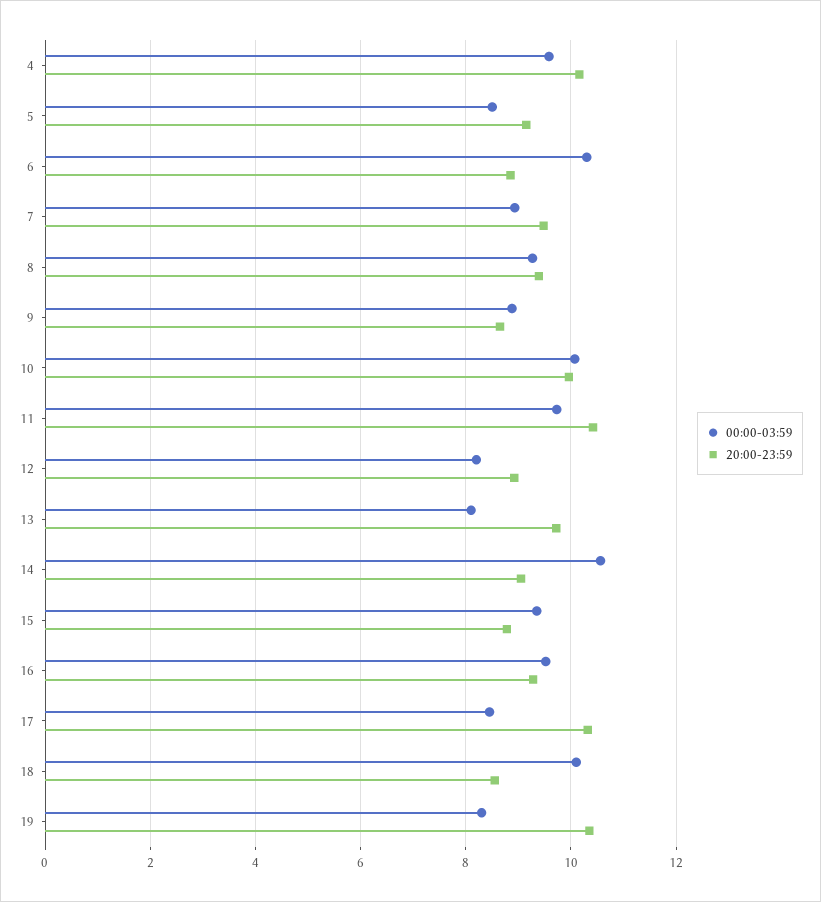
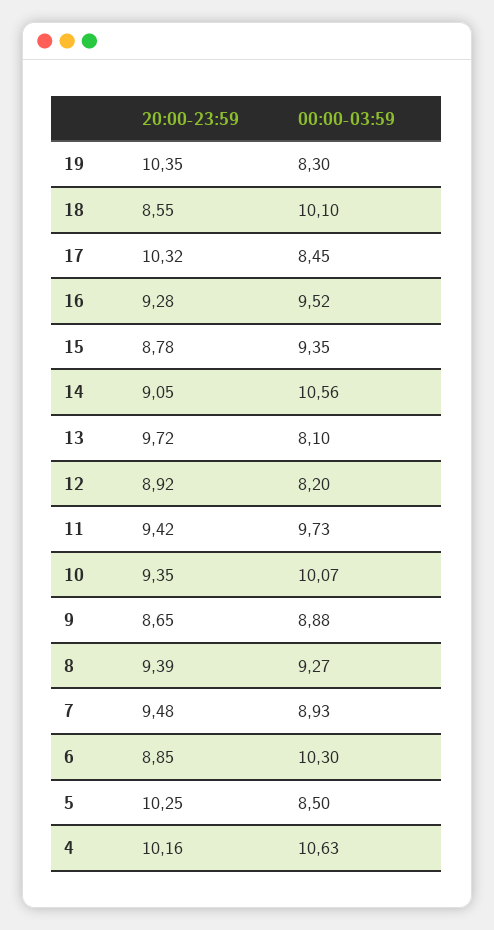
  {
    "00:00-03:59": {
-     "4": 9.6,
+     "4": 10.63,
      "5": 8.5,
      "6": 10.3,
      "7": 8.93,
      "8": 9.27,
      "9": 8.88,
      "10": 10.07,
      "11": 9.73,
      "12": 8.2,
      "13": 8.1,
      "14": 10.56,
      "15": 9.35,
      "16": 9.52,
      "17": 8.45,
      "18": 10.1,
      "19": 8.3
    },
    "20:00-23:59": {
      "4": 10.16,
-     "5": 9.2,
+     "5": 10.25,
      "6": 8.85,
      "7": 9.48,
      "8": 9.39,
      "9": 8.65,
-     "10": 10,
+     "10": 9.35,
-     "11": 10.4,
+     "11": 9.42,
      "12": 8.92,
      "13": 9.72,
      "14": 9.05,
      "15": 8.78,
      "16": 9.28,
      "17": 10.32,
      "18": 8.55,
      "19": 10.35
    }
  }

